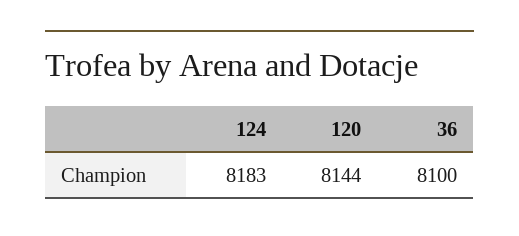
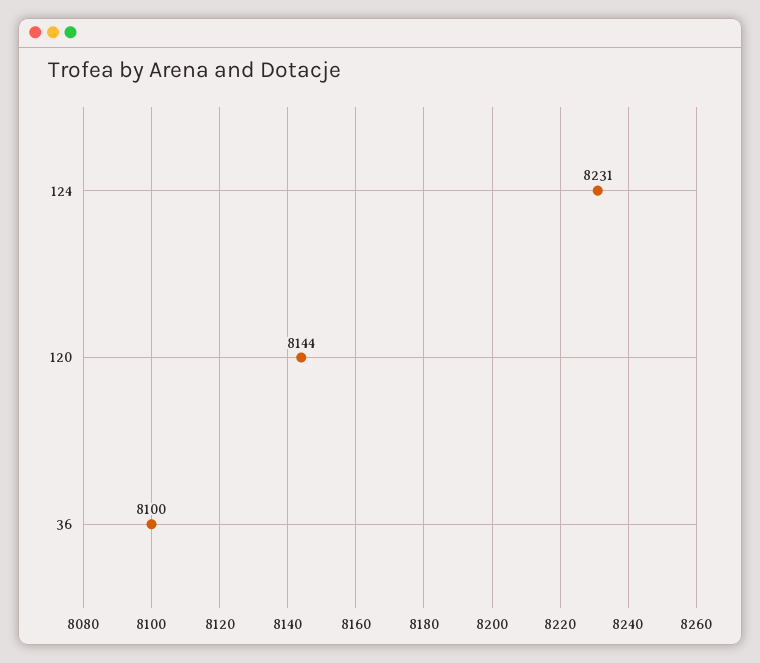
  {
-   "124": 8183,
+   "124": 8231,
    "120": 8144,
    "36": 8100
  }

